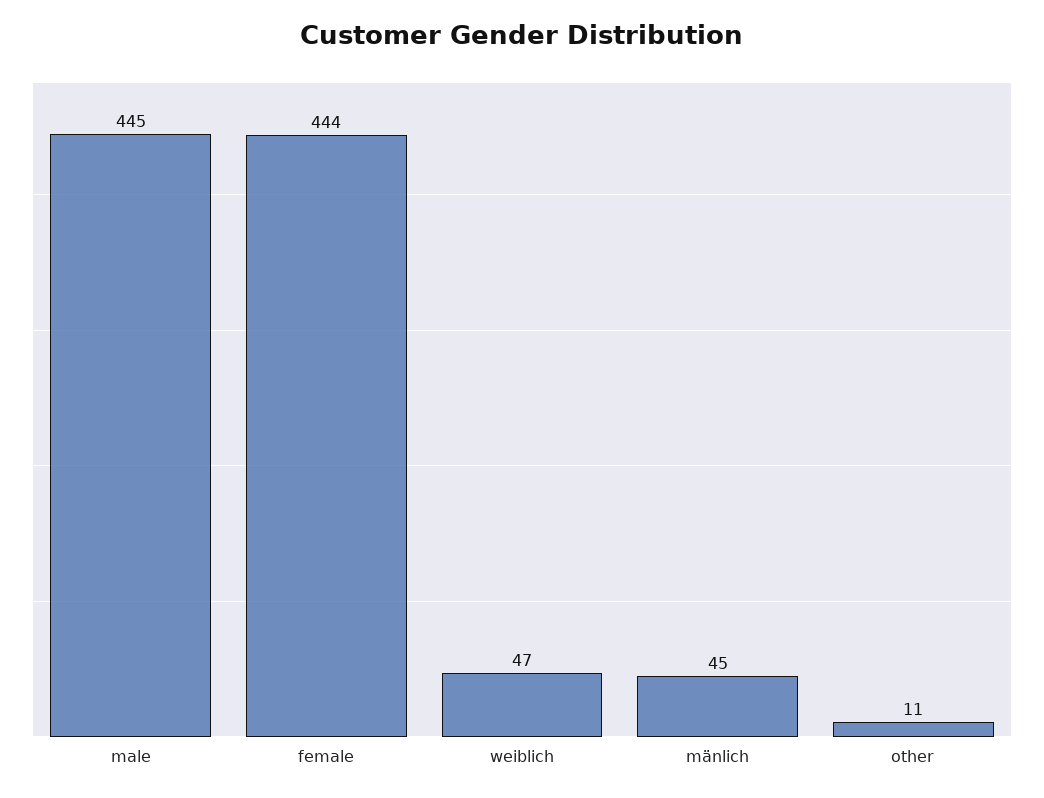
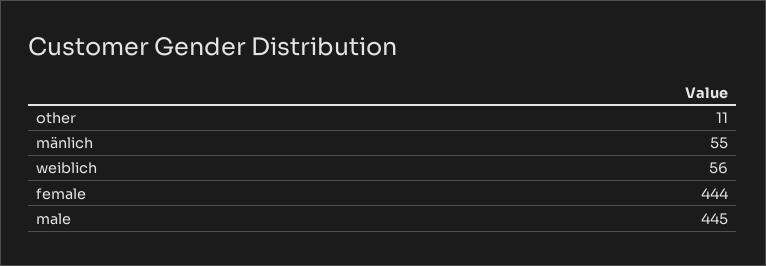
  {
    "male": 445,
    "female": 444,
-   "weiblich": 47,
+   "weiblich": 56,
-   "mänlich": 45,
+   "mänlich": 55,
    "other": 11
  }

